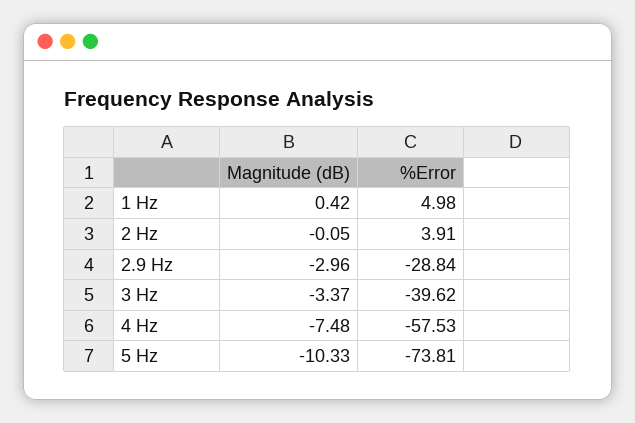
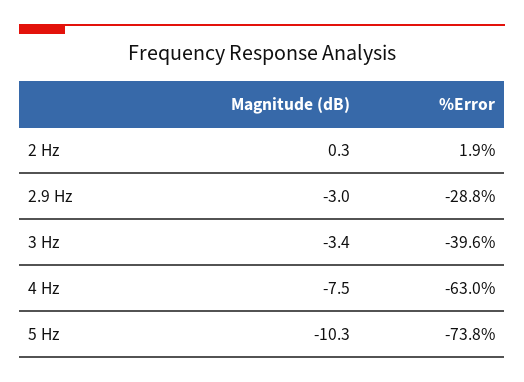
  {
    "Magnitude (dB)": {
-     "1 Hz": 0.42,
-     "2 Hz": -0.05,
+     "2 Hz": 0.3,
      "2.9 Hz": -2.96,
      "3 Hz": -3.37,
      "4 Hz": -7.48,
      "5 Hz": -10.33
    },
    "%Error": {
-     "1 Hz": 4.98,
-     "2 Hz": 3.91,
+     "2 Hz": 1.9,
      "2.9 Hz": -28.84,
      "3 Hz": -39.62,
-     "4 Hz": -57.53,
+     "4 Hz": -63,
      "5 Hz": -73.81
    }
  }

